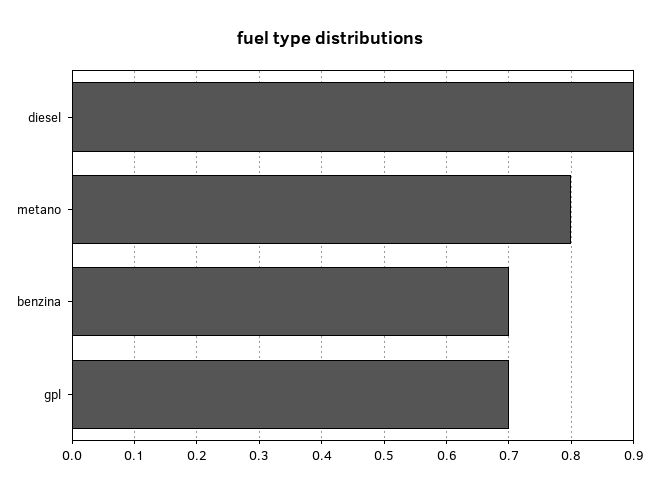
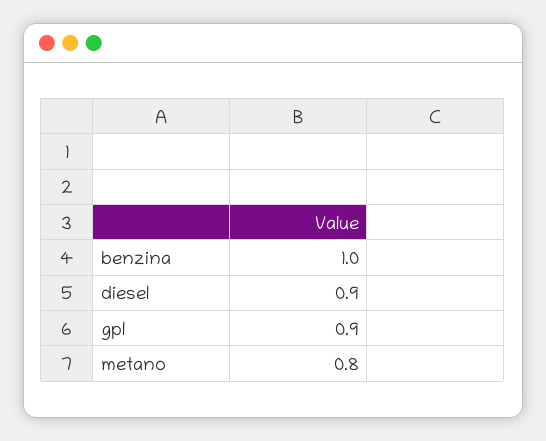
  {
    "diesel": 0.9,
    "metano": 0.8,
-   "benzina": 0.7,
+   "benzina": 1,
-   "gpl": 0.7
+   "gpl": 0.9
  }

